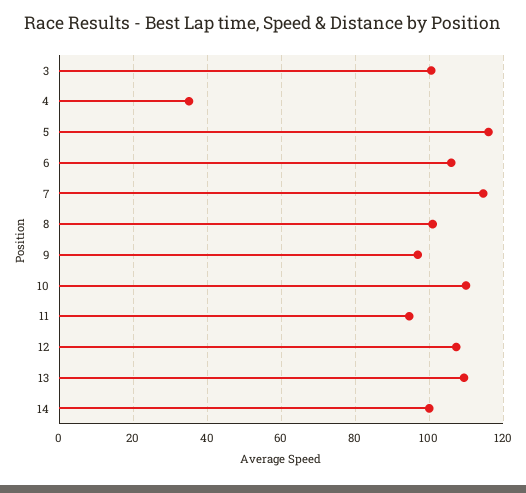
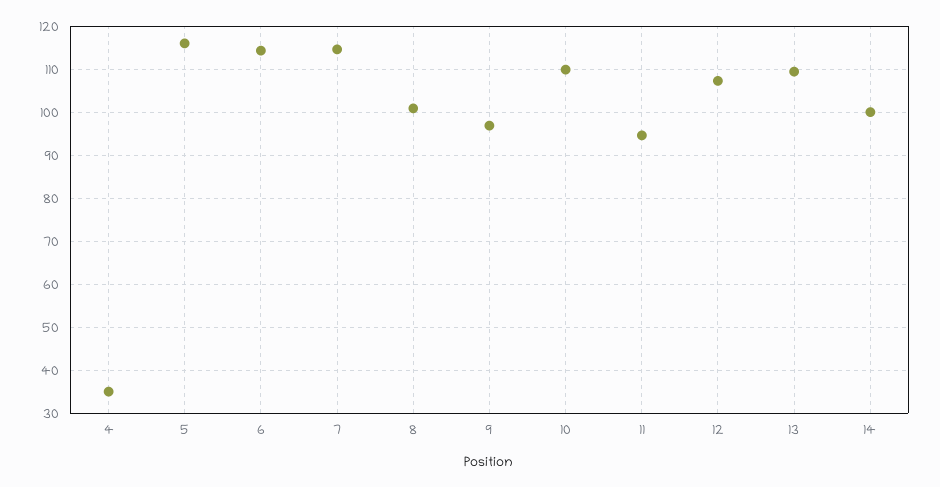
  {
-   "3": 100,
    "4": 36,
    "5": 116,
-   "6": 106,
+   "6": 114,
    "7": 114,
    "8": 100,
    "9": 96,
    "10": 110,
    "11": 94,
    "12": 108,
    "13": 110,
    "14": 100
  }

